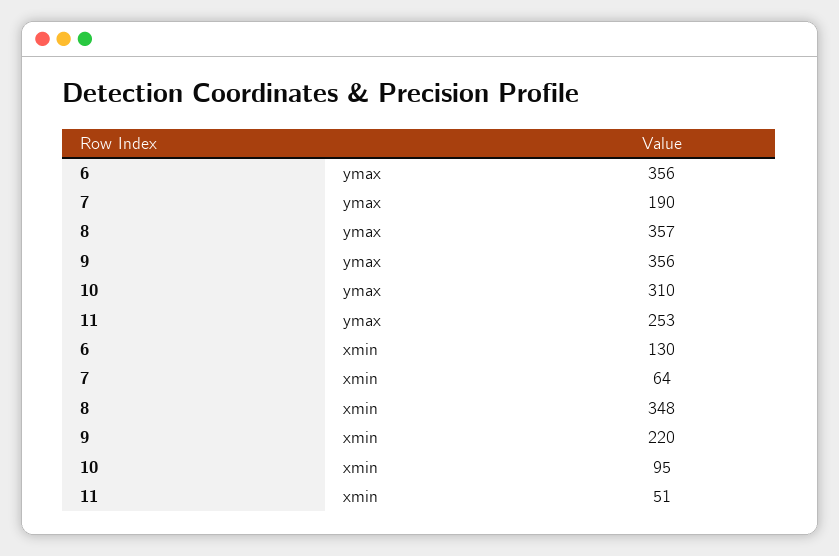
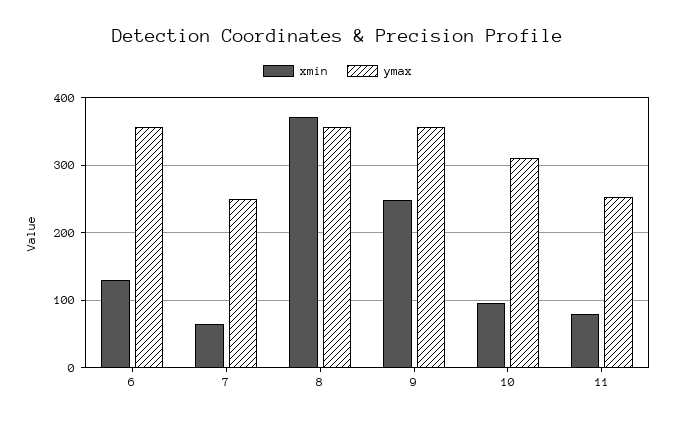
  {
    "ymax": {
      "6": 356,
-     "7": 190,
+     "7": 250,
      "8": 357,
      "9": 356,
      "10": 310,
      "11": 253
    },
    "xmin": {
      "6": 130,
      "7": 64,
-     "8": 348,
+     "8": 370,
-     "9": 220,
+     "9": 250,
      "10": 95,
-     "11": 51
+     "11": 80
    }
  }

